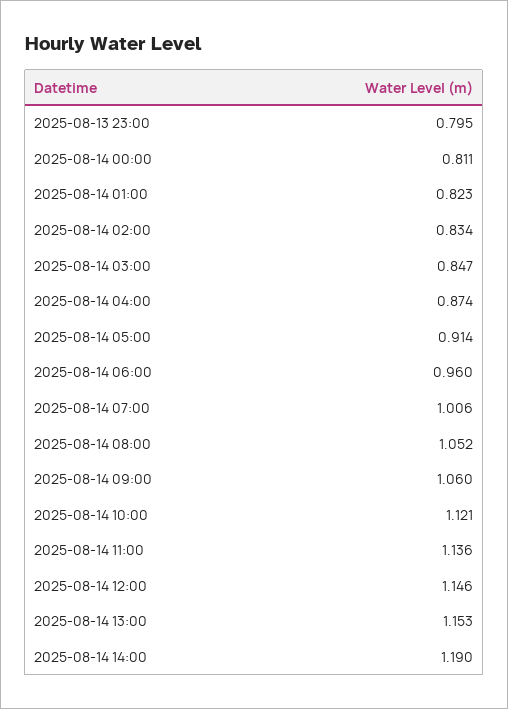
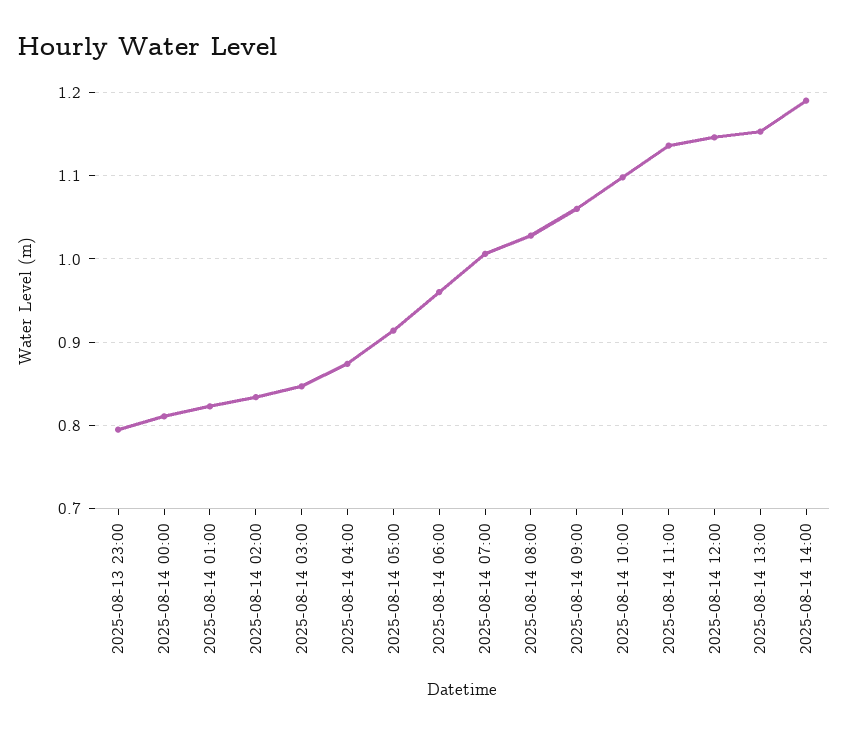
  {
    "2025-08-13 23:00": 0.795,
    "2025-08-14 00:00": 0.811,
    "2025-08-14 01:00": 0.823,
    "2025-08-14 02:00": 0.834,
    "2025-08-14 03:00": 0.847,
    "2025-08-14 04:00": 0.874,
    "2025-08-14 05:00": 0.914,
    "2025-08-14 06:00": 0.96,
    "2025-08-14 07:00": 1.006,
-   "2025-08-14 08:00": 1.052,
+   "2025-08-14 08:00": 1.03,
    "2025-08-14 09:00": 1.06,
-   "2025-08-14 10:00": 1.121,
+   "2025-08-14 10:00": 1.1,
    "2025-08-14 11:00": 1.136,
    "2025-08-14 12:00": 1.146,
    "2025-08-14 13:00": 1.153,
    "2025-08-14 14:00": 1.19
  }

